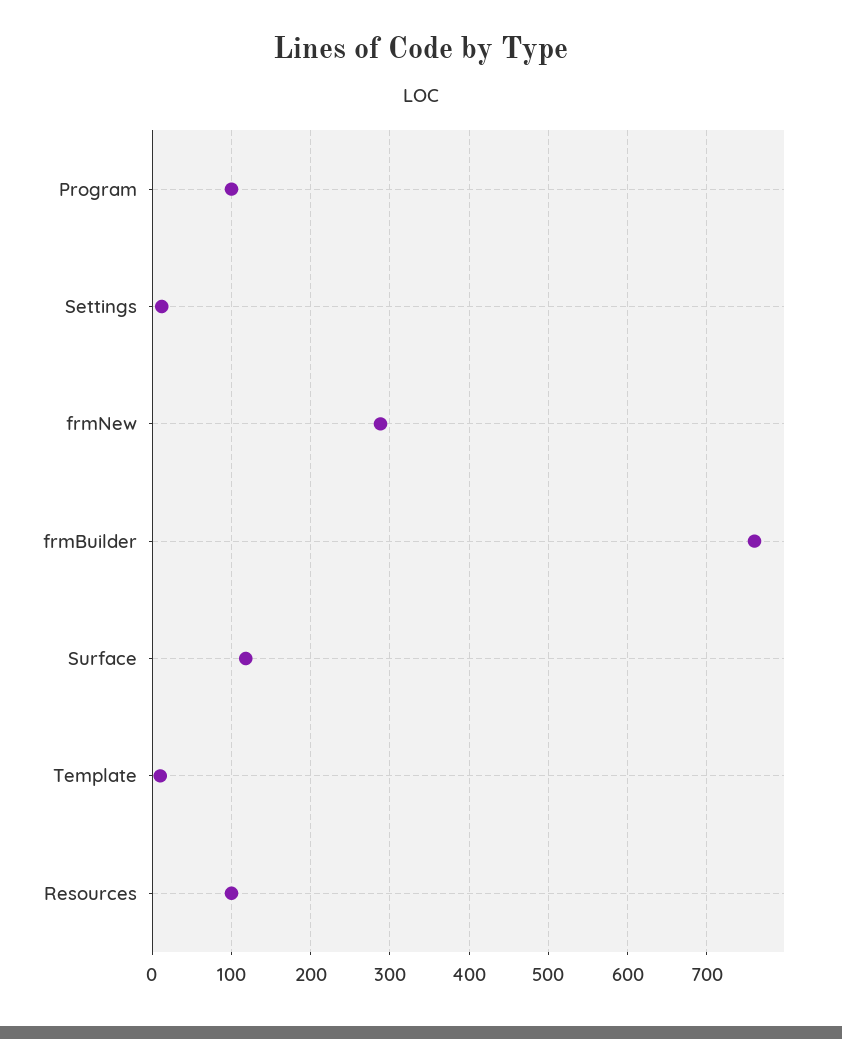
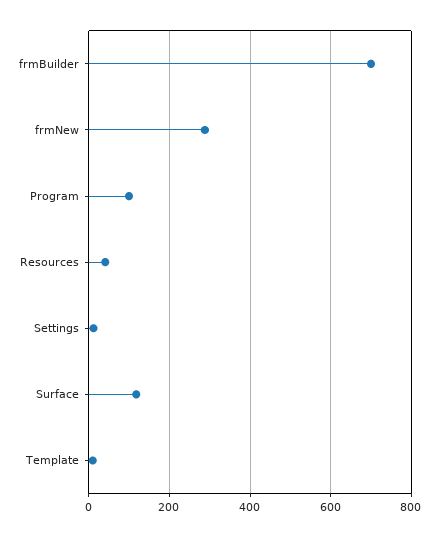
  {
    "Program": 100,
    "Settings": 10,
    "frmNew": 290,
-   "frmBuilder": 760,
+   "frmBuilder": 700,
    "Surface": 120,
    "Template": 10,
-   "Resources": 100
+   "Resources": 40
  }

